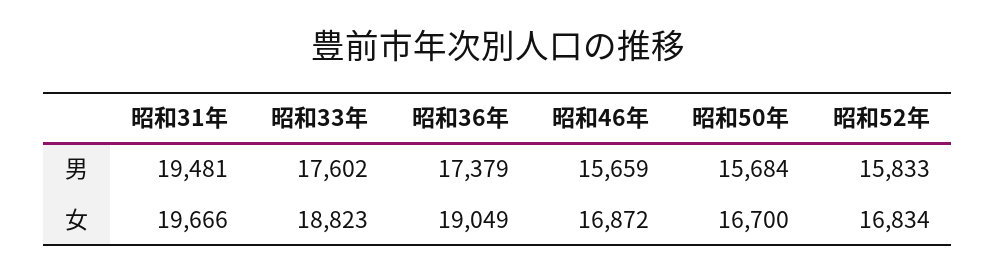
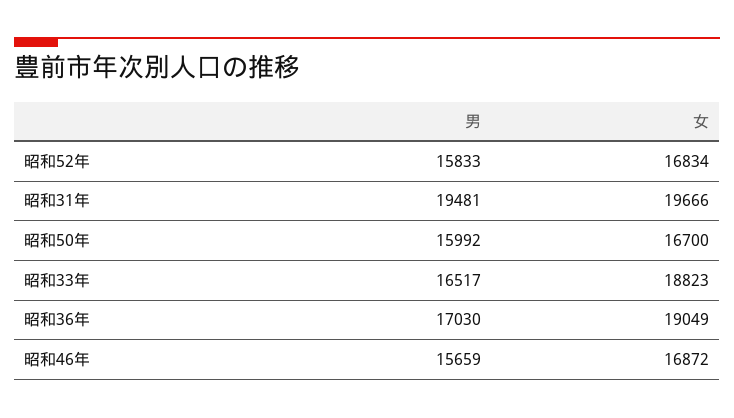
  {
    "昭和31年": {
      "男": 19481,
      "女": 19666
    },
    "昭和33年": {
-     "男": 17602,
+     "男": 16517,
      "女": 18823
    },
    "昭和36年": {
-     "男": 17379,
+     "男": 17030,
      "女": 19049
    },
    "昭和46年": {
      "男": 15659,
      "女": 16872
    },
    "昭和50年": {
-     "男": 15684,
+     "男": 15992,
      "女": 16700
    },
    "昭和52年": {
      "男": 15833,
      "女": 16834
    }
  }

